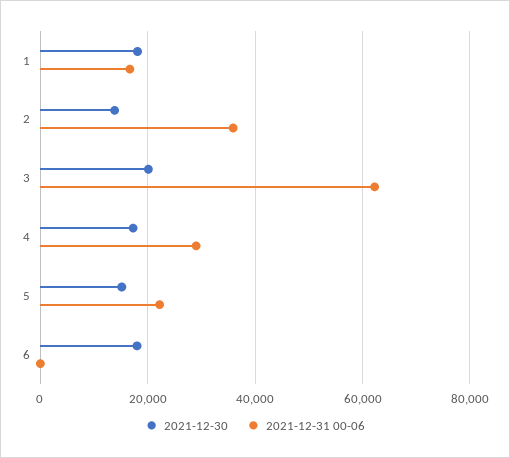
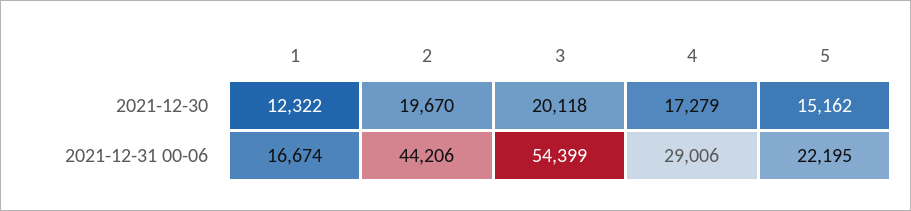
  {
    "2021-12-30": {
-     "1": 18000,
+     "1": 12322,
-     "2": 14000,
+     "2": 19670,
      "3": 20118,
      "4": 17279,
-     "5": 15162,
+     "5": 15162
-     "6": 18000
    },
    "2021-12-31 00-06": {
      "1": 16674,
-     "2": 36000,
+     "2": 44206,
-     "3": 62000,
+     "3": 54399,
      "4": 29006,
-     "5": 22195,
+     "5": 22195
-     "6": 0
    }
  }

